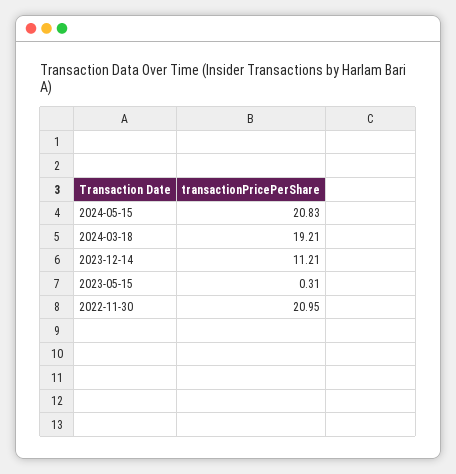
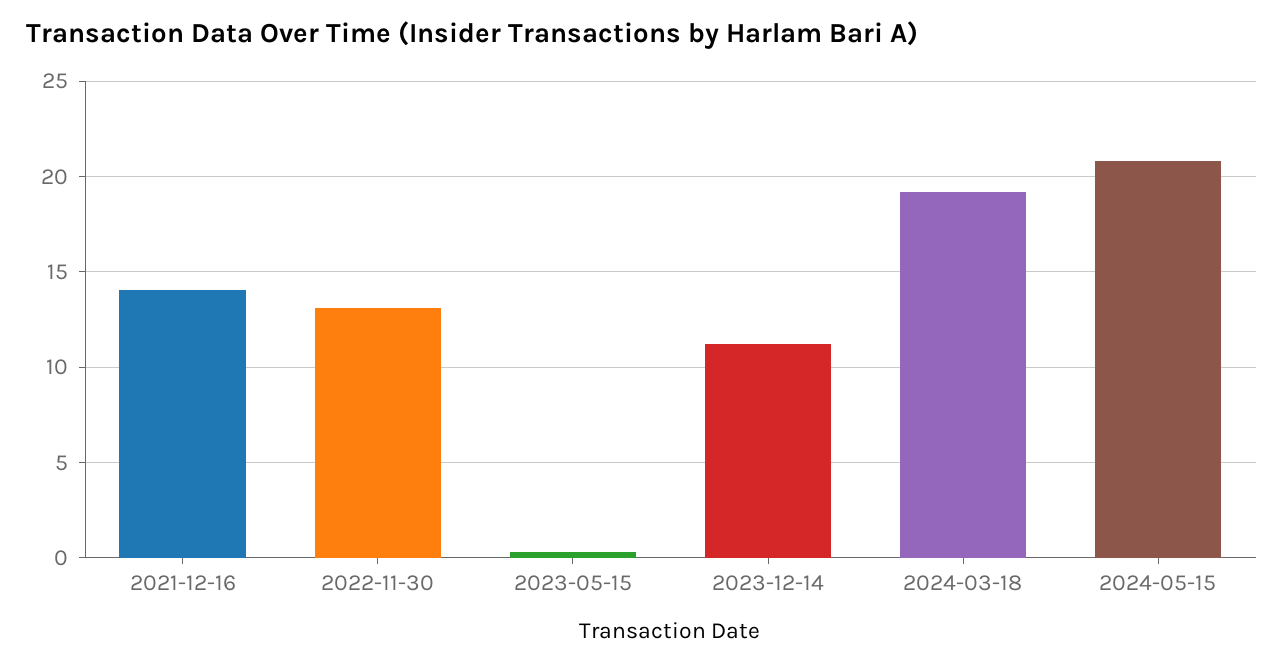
  {
    "2024-05-15": 20.83,
    "2024-03-18": 19.21,
    "2023-12-14": 11.21,
    "2023-05-15": 0.31,
-   "2022-11-30": 20.95
+   "2022-11-30": 13,
+   "2021-12-16": 14
  }

